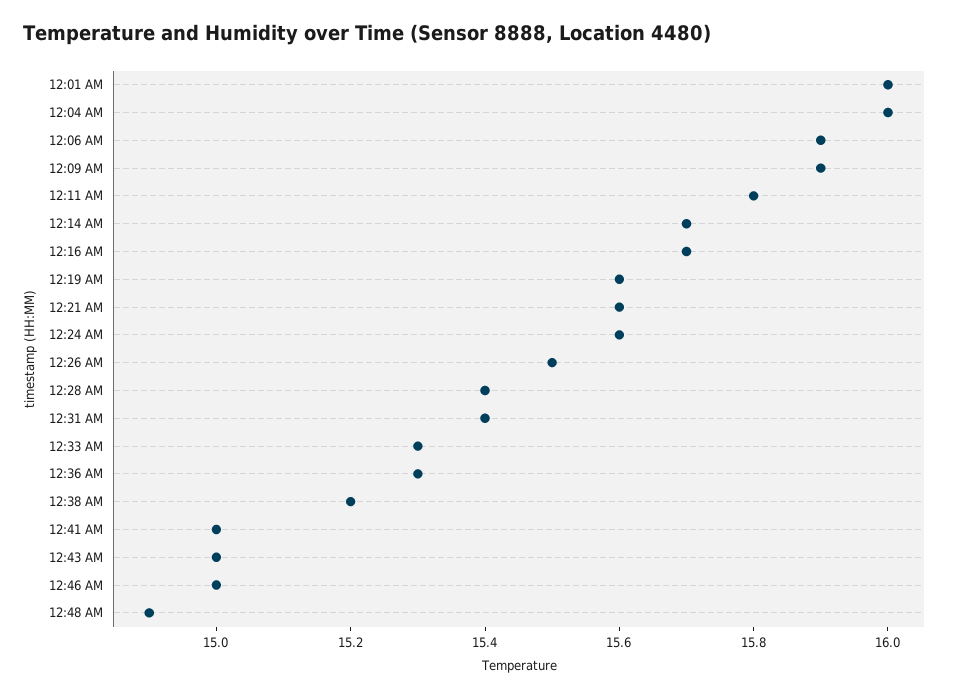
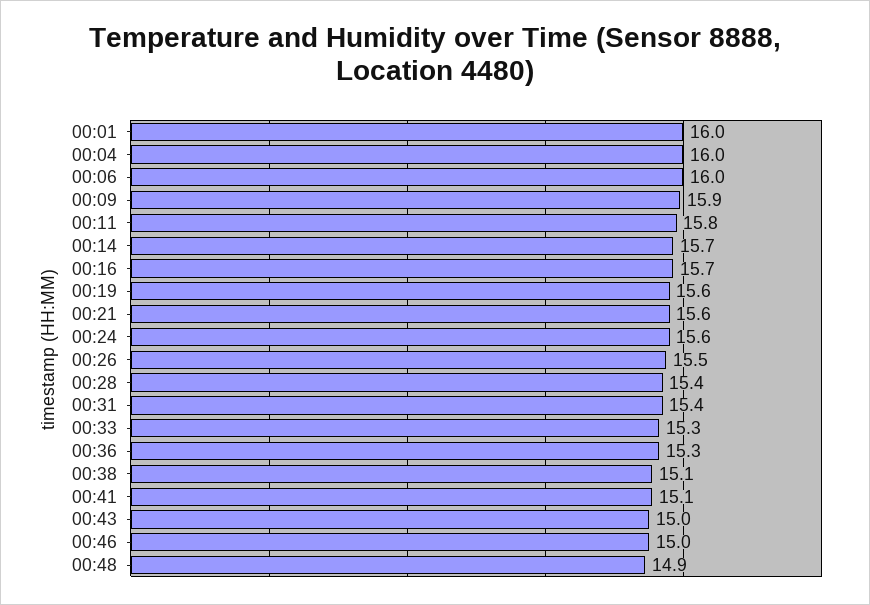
  {
    "12:01 AM": 16,
    "12:04 AM": 16,
-   "12:06 AM": 15.9,
+   "12:06 AM": 16,
    "12:09 AM": 15.9,
    "12:11 AM": 15.8,
    "12:14 AM": 15.7,
    "12:16 AM": 15.7,
    "12:19 AM": 15.6,
    "12:21 AM": 15.6,
    "12:24 AM": 15.6,
    "12:26 AM": 15.5,
    "12:28 AM": 15.4,
    "12:31 AM": 15.4,
    "12:33 AM": 15.3,
    "12:36 AM": 15.3,
-   "12:38 AM": 15.2,
+   "12:38 AM": 15.1,
-   "12:41 AM": 15,
+   "12:41 AM": 15.1,
    "12:43 AM": 15,
    "12:46 AM": 15,
    "12:48 AM": 14.9
  }

